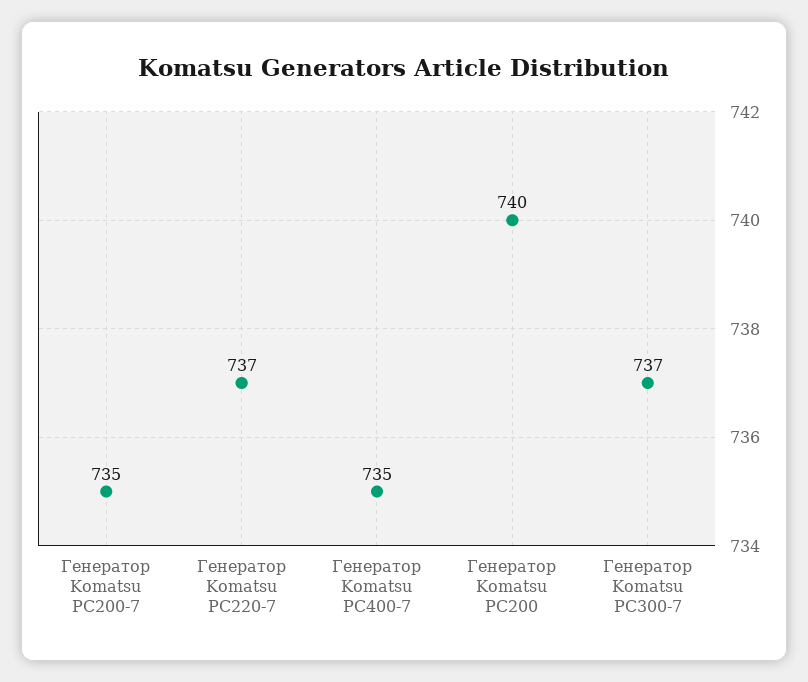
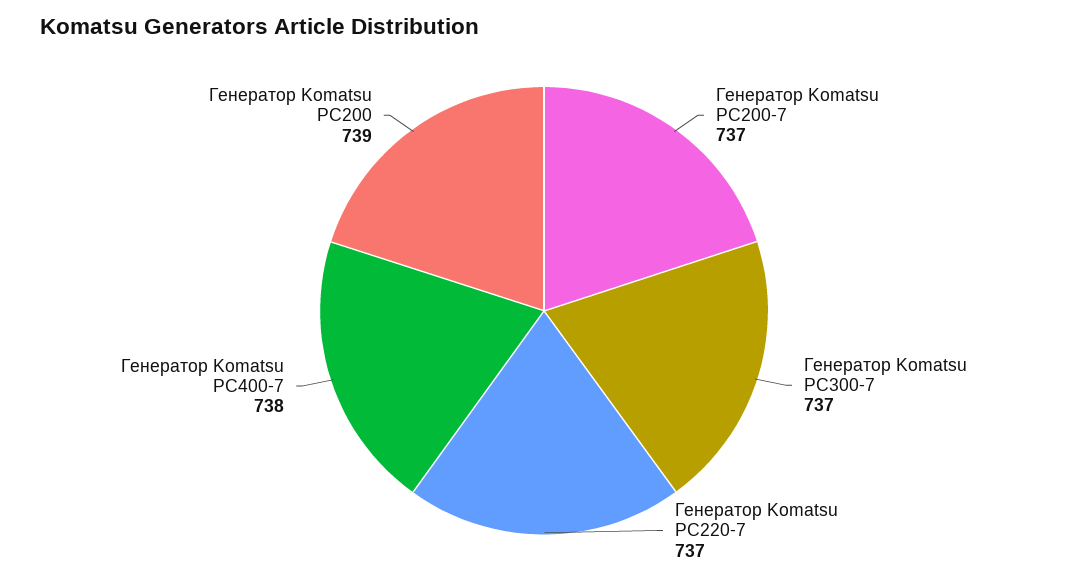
  {
-   "Генератор Komatsu PC200-7": 735,
+   "Генератор Komatsu PC200-7": 737,
    "Генератор Komatsu PC220-7": 737,
-   "Генератор Komatsu PC400-7": 735,
+   "Генератор Komatsu PC400-7": 738,
-   "Генератор Komatsu PC200": 740,
+   "Генератор Komatsu PC200": 739,
    "Генератор Komatsu PC300-7": 737
  }

